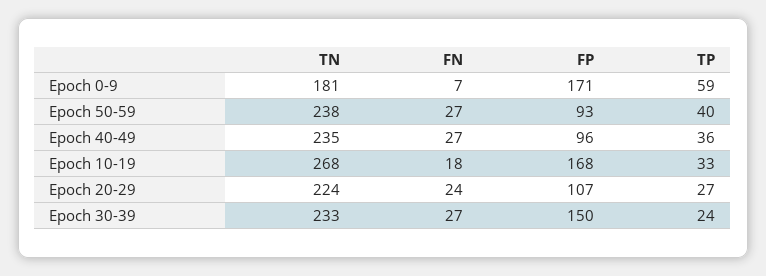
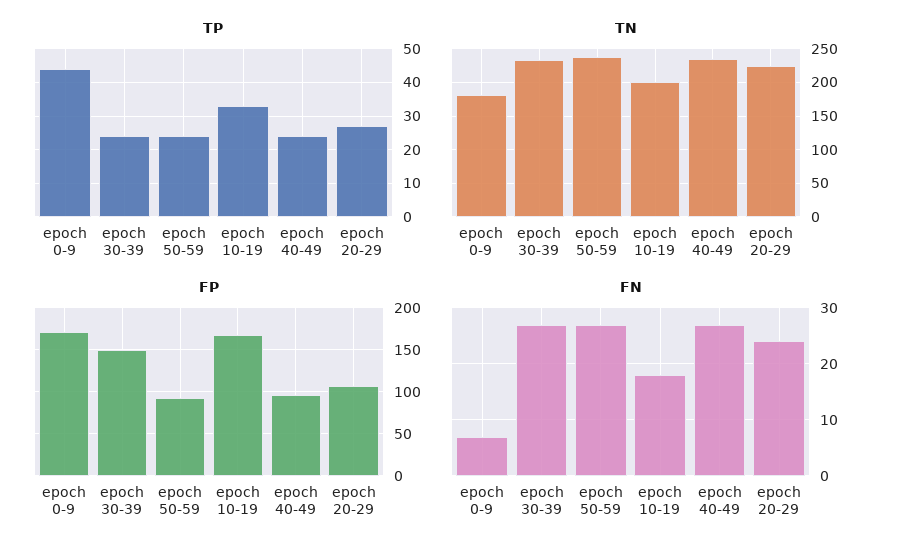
  {
    "TN": {
      "Epoch 0-9": 181,
      "Epoch 50-59": 238,
      "Epoch 40-49": 235,
-     "Epoch 10-19": 268,
+     "Epoch 10-19": 200,
      "Epoch 20-29": 224,
      "Epoch 30-39": 233
    },
    "FN": {
      "Epoch 0-9": 7,
      "Epoch 50-59": 27,
      "Epoch 40-49": 27,
      "Epoch 10-19": 18,
      "Epoch 20-29": 24,
      "Epoch 30-39": 27
    },
    "FP": {
      "Epoch 0-9": 171,
      "Epoch 50-59": 93,
      "Epoch 40-49": 96,
      "Epoch 10-19": 168,
      "Epoch 20-29": 107,
      "Epoch 30-39": 150
    },
    "TP": {
-     "Epoch 0-9": 59,
+     "Epoch 0-9": 45,
-     "Epoch 50-59": 40,
+     "Epoch 50-59": 25,
-     "Epoch 40-49": 36,
+     "Epoch 40-49": 25,
      "Epoch 10-19": 33,
      "Epoch 20-29": 27,
      "Epoch 30-39": 24
    }
  }

